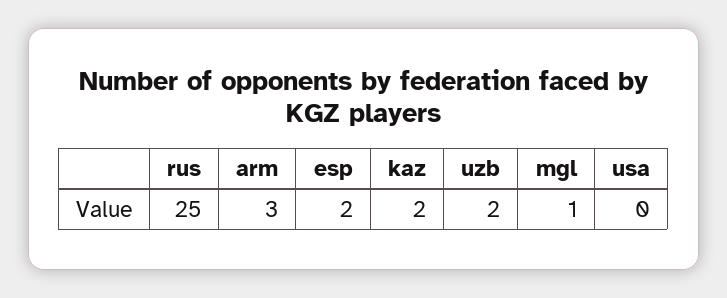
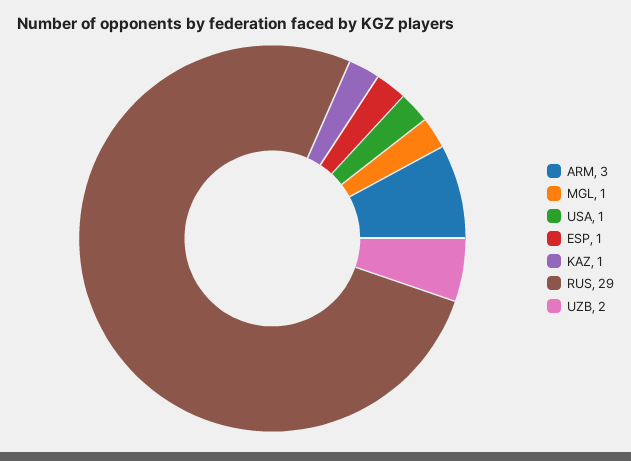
  {
-   "rus": 25,
+   "rus": 29,
    "arm": 3,
-   "esp": 2,
+   "esp": 1,
-   "kaz": 2,
+   "kaz": 1,
    "uzb": 2,
    "mgl": 1,
-   "usa": 0
+   "usa": 1
  }

